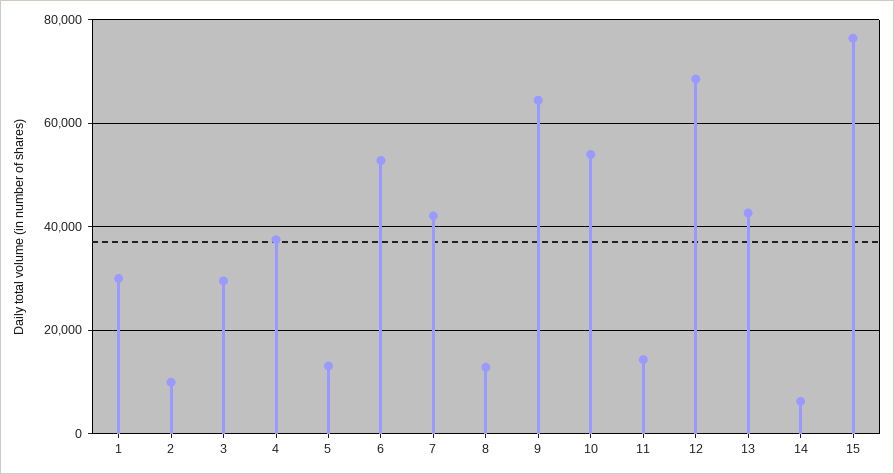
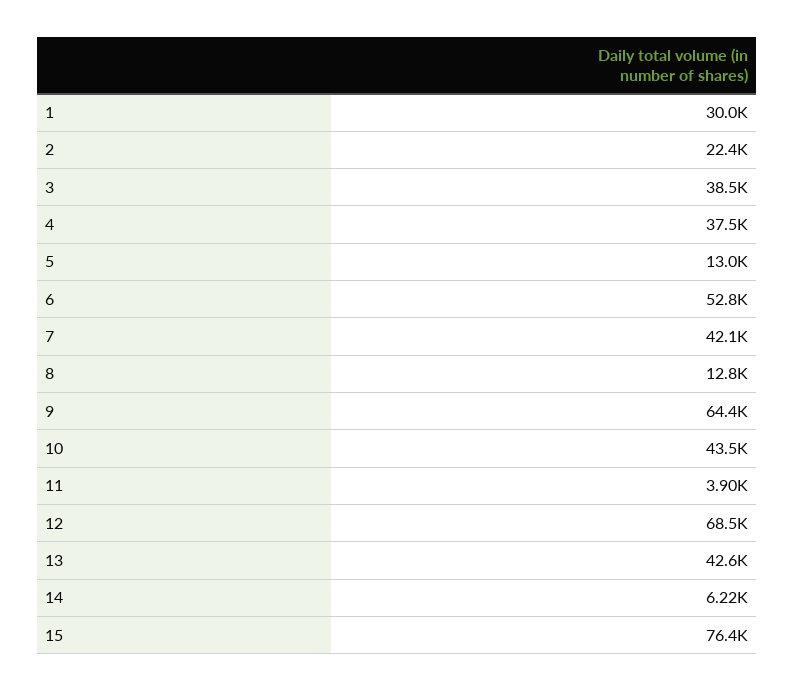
  {
    "1": 30000,
-   "2": 10000,
+   "2": 22400,
-   "3": 30000,
+   "3": 38500,
    "4": 37500,
    "5": 13000,
    "6": 52800,
    "7": 42100,
    "8": 12800,
    "9": 64400,
-   "10": 54000,
+   "10": 43500,
-   "11": 14000,
+   "11": 3900,
    "12": 68500,
    "13": 42600,
    "14": 6220,
    "15": 76400
  }

